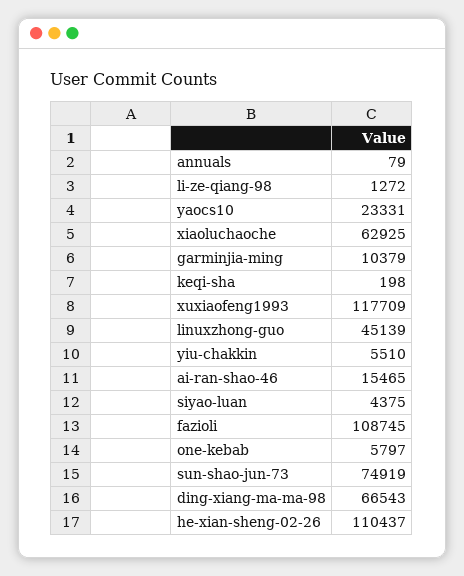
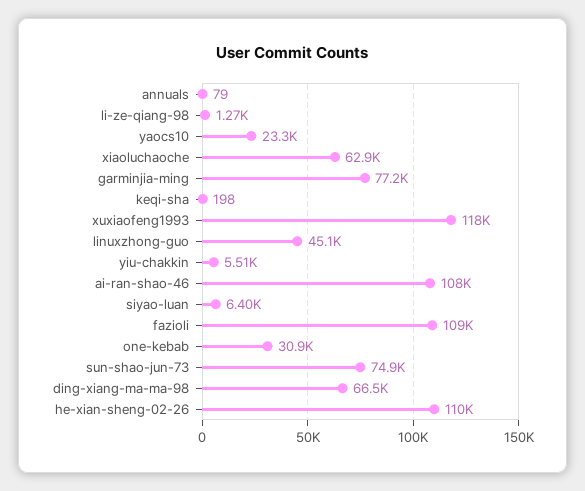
  {
    "annuals": 79,
    "li-ze-qiang-98": 1272,
    "yaocs10": 23331,
    "xiaoluchaoche": 62925,
-   "garminjia-ming": 10379,
+   "garminjia-ming": 77200,
    "keqi-sha": 198,
    "xuxiaofeng1993": 117709,
    "linuxzhong-guo": 45139,
    "yiu-chakkin": 5510,
-   "ai-ran-shao-46": 15465,
+   "ai-ran-shao-46": 108000,
-   "siyao-luan": 4375,
+   "siyao-luan": 6400,
    "fazioli": 108745,
-   "one-kebab": 5797,
+   "one-kebab": 30900,
    "sun-shao-jun-73": 74919,
    "ding-xiang-ma-ma-98": 66543,
    "he-xian-sheng-02-26": 110437
  }

